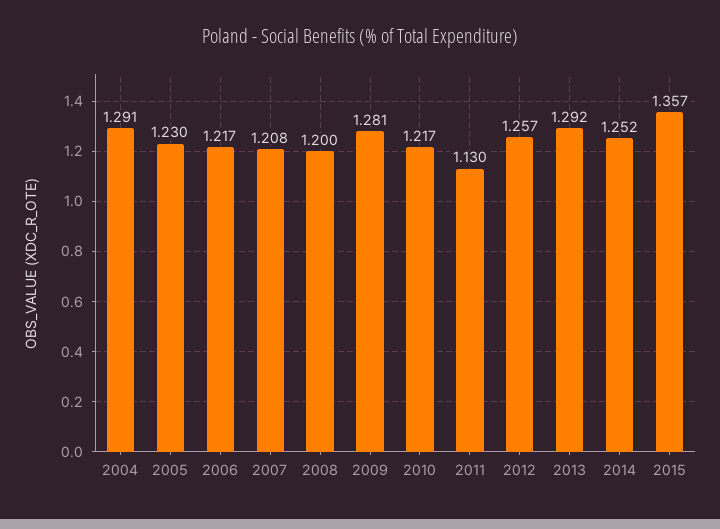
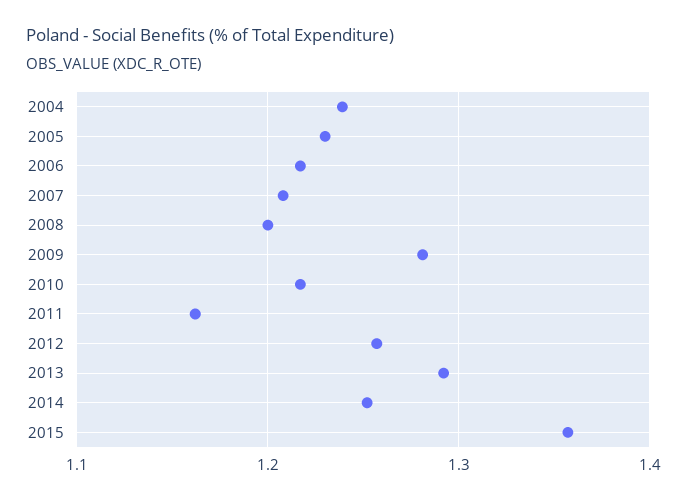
  {
-   "2004": 1.291,
+   "2004": 1.24,
    "2005": 1.23,
    "2006": 1.217,
    "2007": 1.208,
    "2008": 1.2,
    "2009": 1.281,
    "2010": 1.217,
-   "2011": 1.13,
+   "2011": 1.16,
    "2012": 1.257,
    "2013": 1.292,
    "2014": 1.252,
    "2015": 1.357
  }

